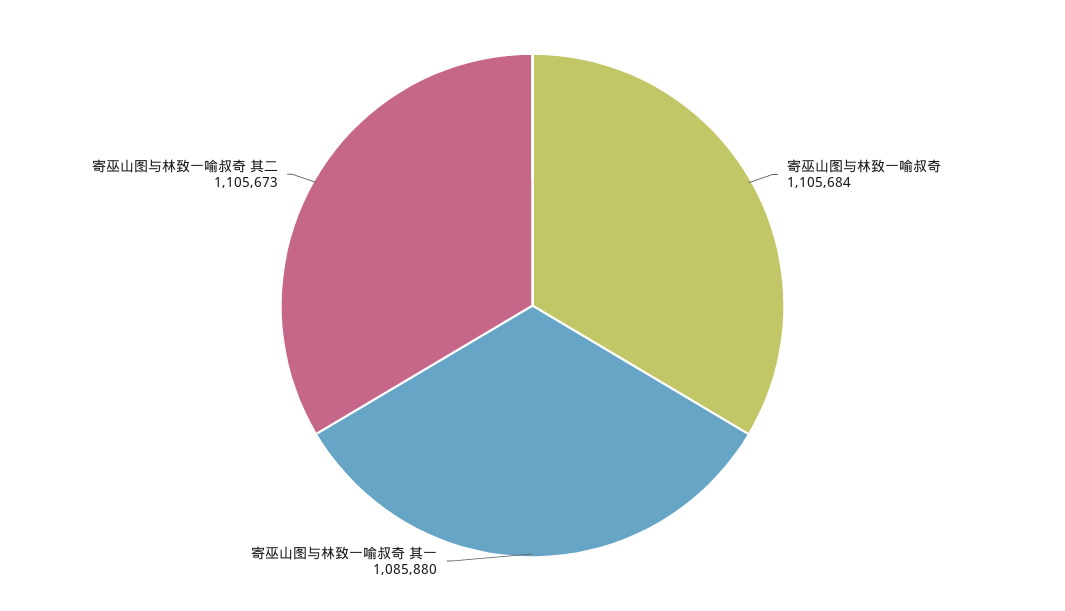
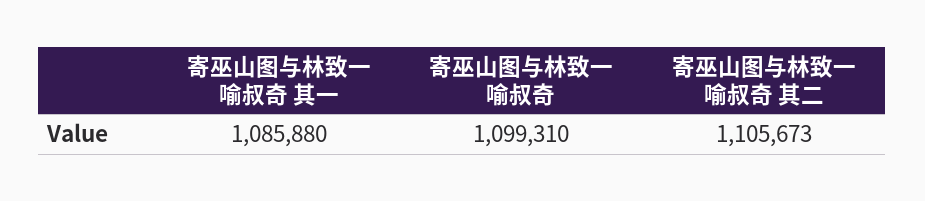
  {
-   "寄巫山图与林致一喻叔奇": 1105684,
+   "寄巫山图与林致一喻叔奇": 1099310,
    "寄巫山图与林致一喻叔奇 其一": 1085880,
    "寄巫山图与林致一喻叔奇 其二": 1105673
  }

